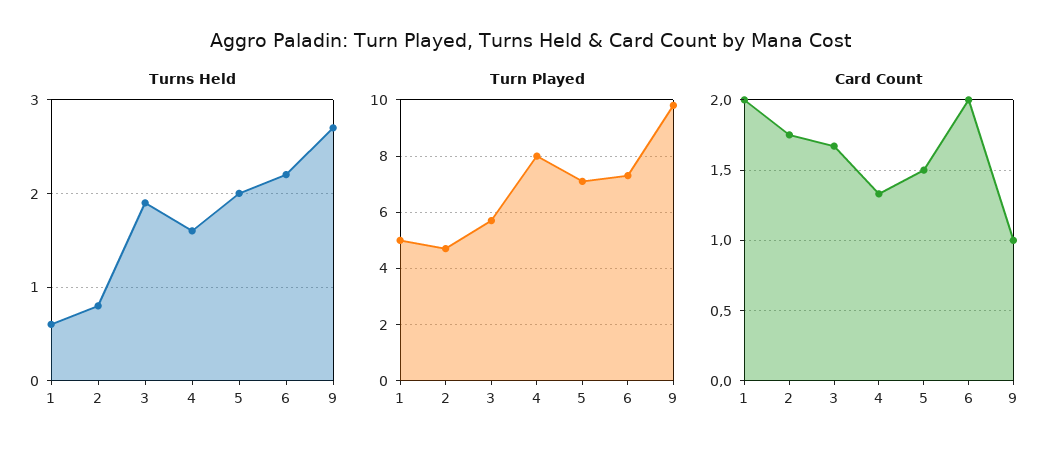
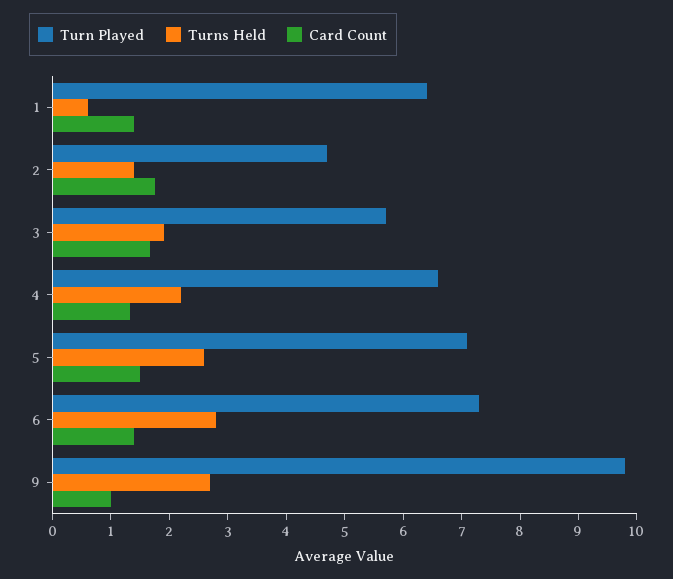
  {
    "Turns Held": {
      "1": 0.6,
-     "2": 0.8,
+     "2": 1.4,
      "3": 1.9,
-     "4": 1.6,
+     "4": 2.2,
-     "5": 2,
+     "5": 2.6,
-     "6": 2.2,
+     "6": 2.8,
      "9": 2.7
    },
    "Turn Played": {
-     "1": 5,
+     "1": 6.4,
      "2": 4.8,
      "3": 5.8,
-     "4": 8,
+     "4": 6.6,
      "5": 7.2,
      "6": 7.4,
      "9": 9.8
    },
    "Card Count": {
-     "1": 2,
+     "1": 1.4,
      "2": 1.75,
      "3": 1.65,
      "4": 1.35,
      "5": 1.5,
-     "6": 2,
+     "6": 1.4,
      "9": 1
    }
  }

